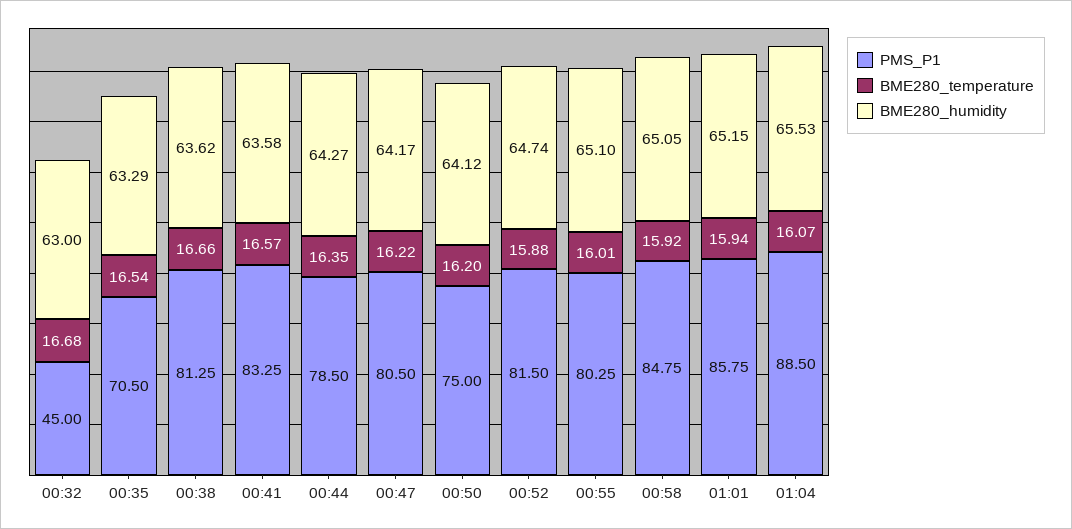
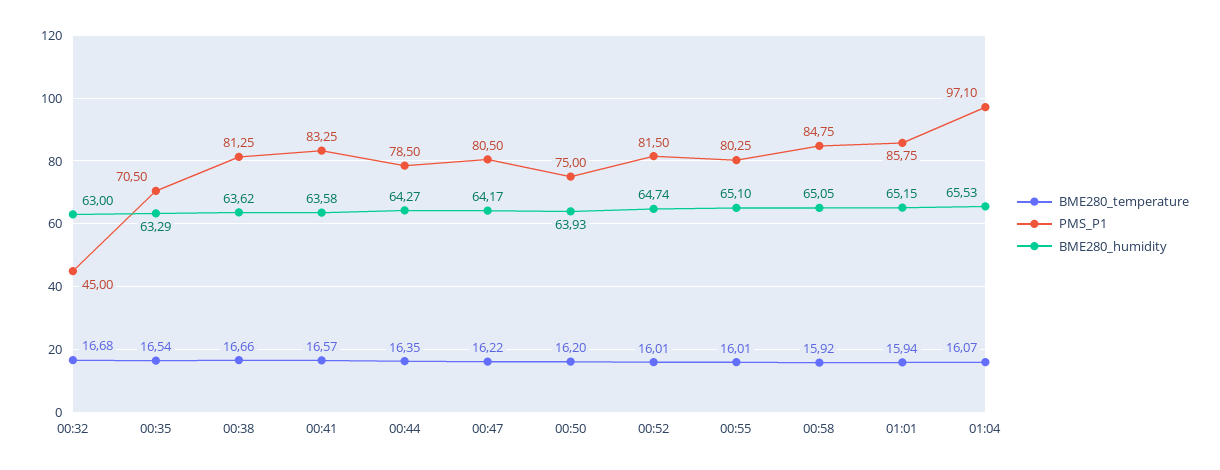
  {
    "PMS_P1": {
      "00:32": 45,
      "00:35": 70.5,
      "00:38": 81.25,
      "00:41": 83.25,
      "00:44": 78.5,
      "00:47": 80.5,
      "00:50": 75,
      "00:52": 81.5,
      "00:55": 80.25,
      "00:58": 84.75,
      "01:01": 85.75,
-     "01:04": 88.5
+     "01:04": 97.1
    },
    "BME280_temperature": {
      "00:32": 16.68,
      "00:35": 16.54,
      "00:38": 16.66,
      "00:41": 16.57,
      "00:44": 16.35,
      "00:47": 16.22,
      "00:50": 16.2,
-     "00:52": 15.88,
+     "00:52": 16.01,
      "00:55": 16.01,
      "00:58": 15.92,
      "01:01": 15.94,
      "01:04": 16.07
    },
    "BME280_humidity": {
      "00:32": 63,
      "00:35": 63.29,
      "00:38": 63.62,
      "00:41": 63.58,
      "00:44": 64.27,
      "00:47": 64.17,
-     "00:50": 64.12,
+     "00:50": 63.93,
      "00:52": 64.74,
      "00:55": 65.1,
      "00:58": 65.05,
      "01:01": 65.15,
      "01:04": 65.53
    }
  }

